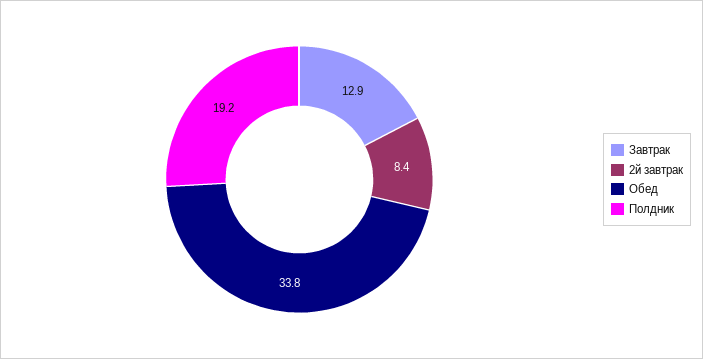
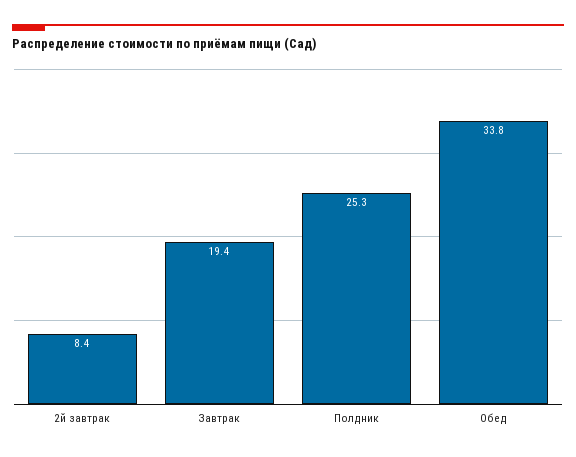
  {
-   "Завтрак": 12.9,
+   "Завтрак": 19.4,
    "2й завтрак": 8.4,
    "Обед": 33.8,
-   "Полдник": 19.2
+   "Полдник": 25.3
  }

